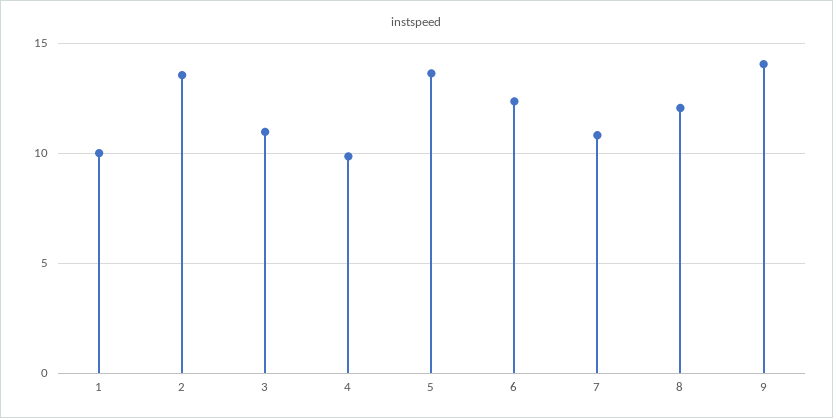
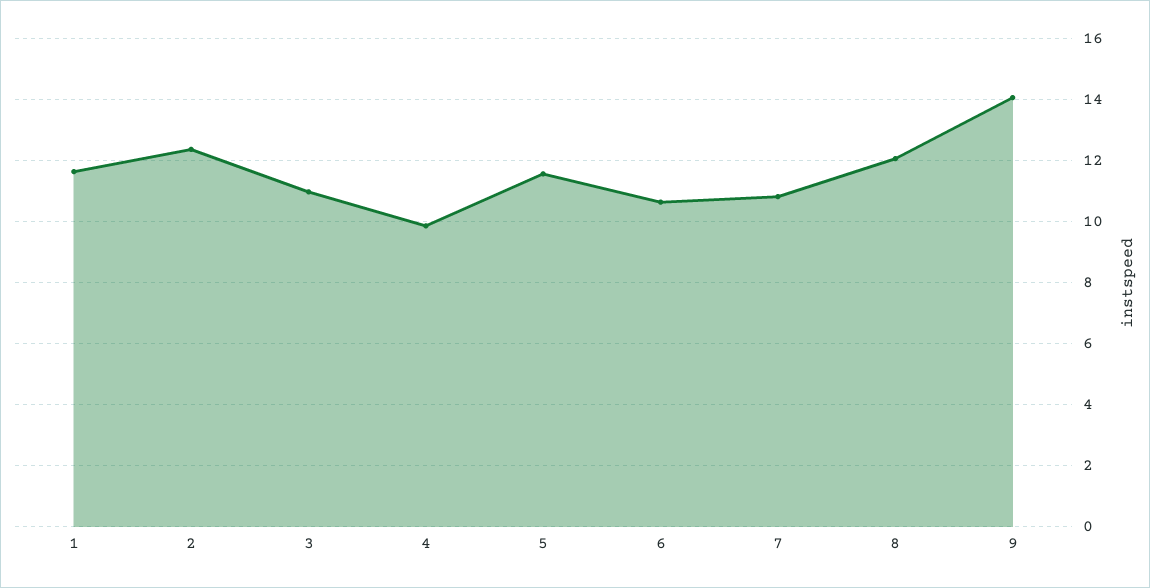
  {
-   "1": 10,
+   "1": 11.6,
-   "2": 13.5,
+   "2": 12.4,
    "3": 11,
    "4": 9.8,
-   "5": 13.5,
+   "5": 11.6,
-   "6": 12.5,
+   "6": 10.6,
    "7": 10.8,
    "8": 12,
    "9": 14
  }

